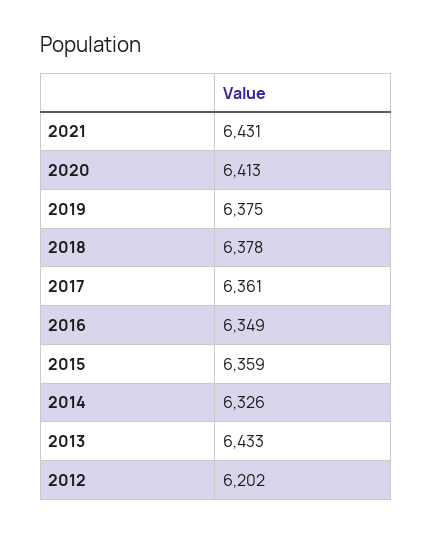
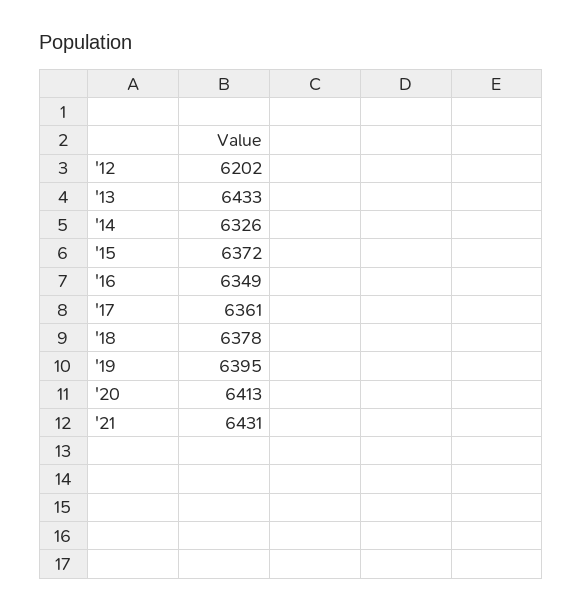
  {
    "2021": 6431,
    "2020": 6413,
-   "2019": 6375,
+   "2019": 6395,
    "2018": 6378,
    "2017": 6361,
    "2016": 6349,
-   "2015": 6359,
+   "2015": 6372,
    "2014": 6326,
    "2013": 6433,
    "2012": 6202
  }

